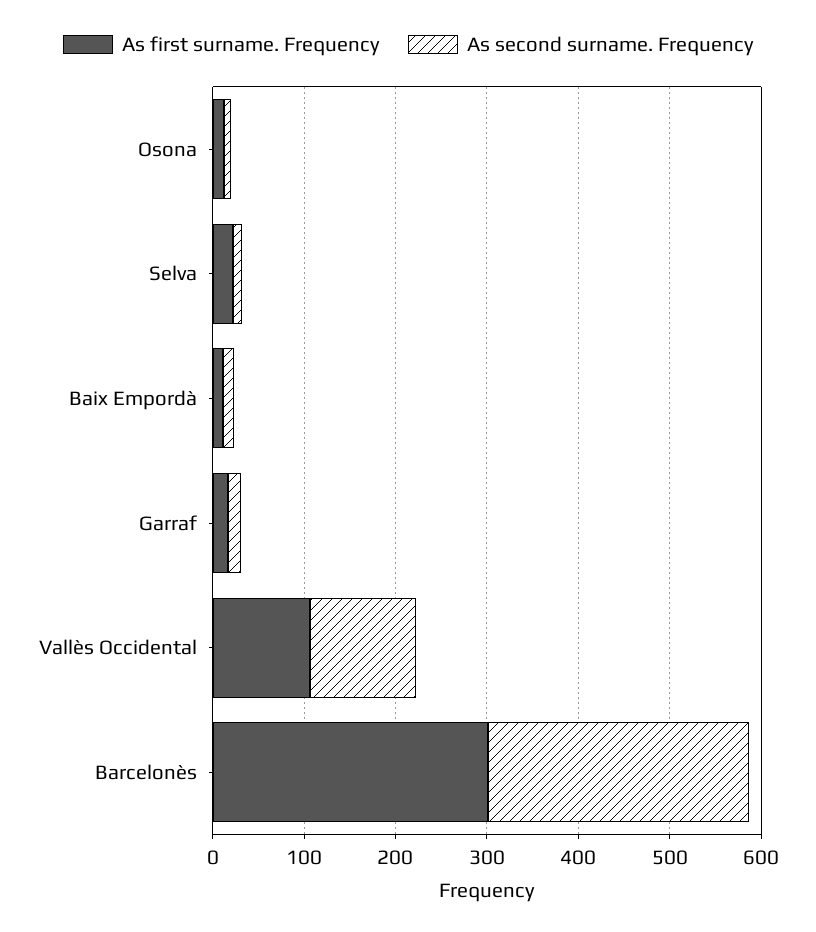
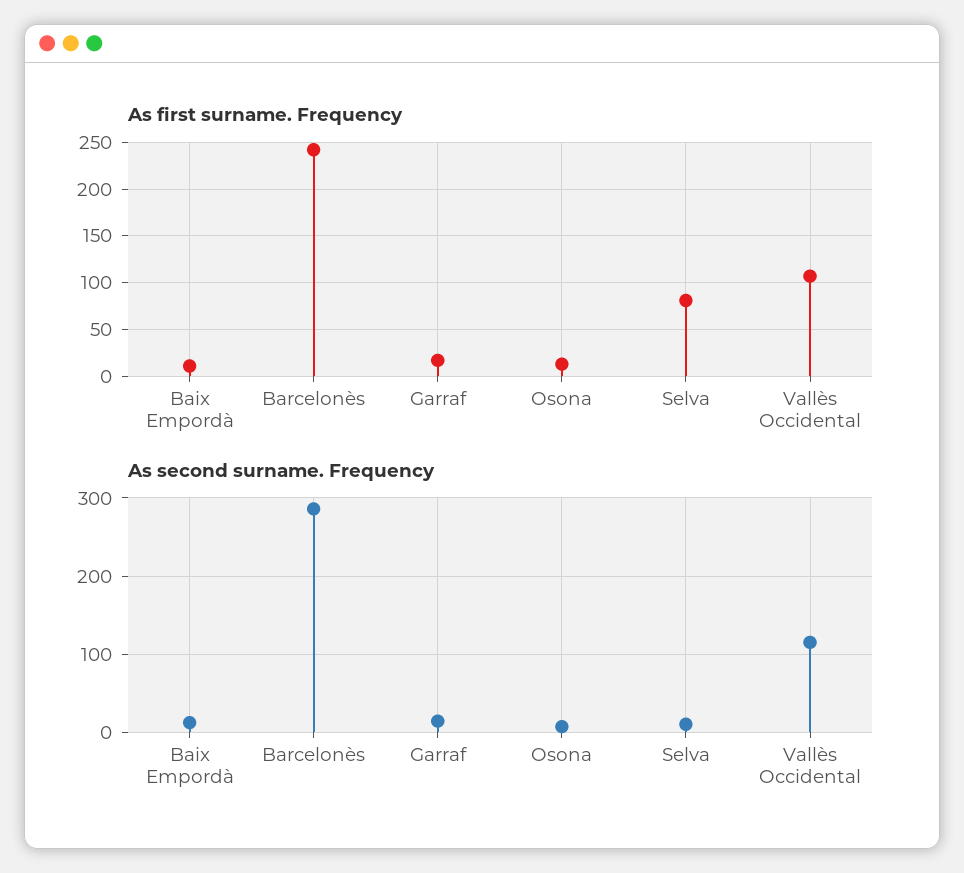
  {
    "As first surname. Frequency": {
      "Osona": 10,
-     "Selva": 20,
+     "Selva": 80,
      "Baix Empordà": 10,
      "Garraf": 20,
      "Vallès Occidental": 110,
-     "Barcelonès": 300
+     "Barcelonès": 240
    },
    "As second surname. Frequency": {
      "Osona": 10,
      "Selva": 10,
      "Baix Empordà": 10,
      "Garraf": 10,
      "Vallès Occidental": 120,
      "Barcelonès": 290
    }
  }

